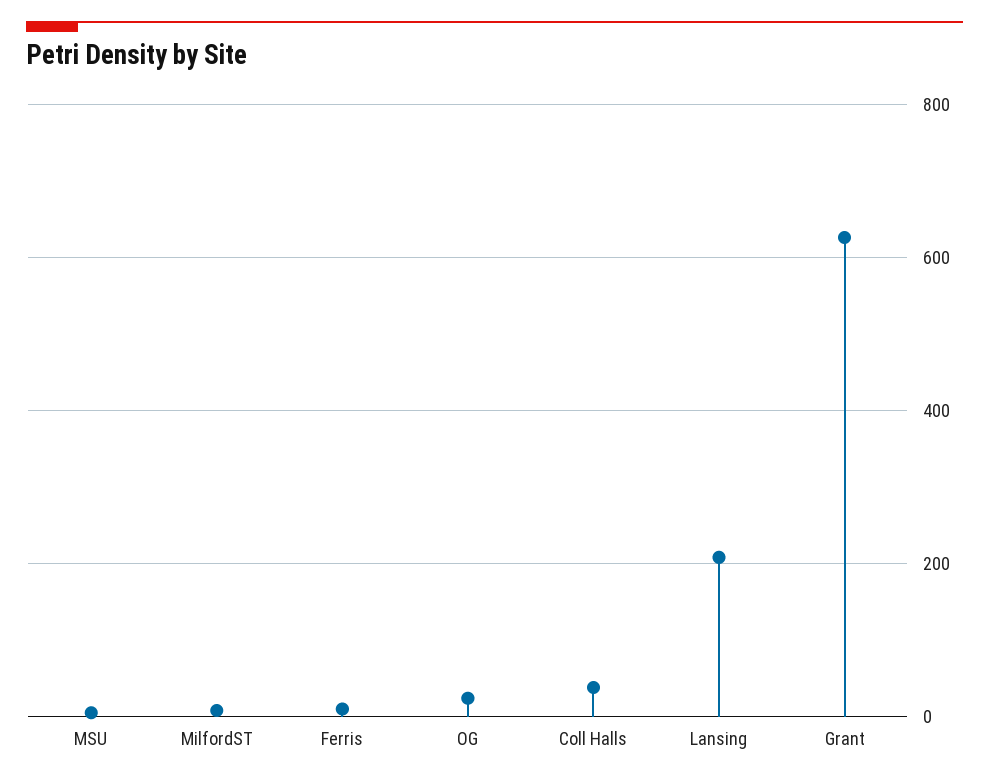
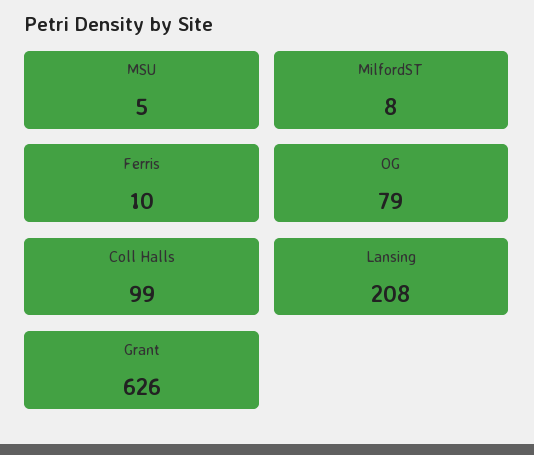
  {
    "MSU": 5,
    "MilfordST": 8,
    "Ferris": 10,
-   "OG": 20,
+   "OG": 79,
-   "Coll Halls": 40,
+   "Coll Halls": 99,
    "Lansing": 208,
    "Grant": 626
  }

